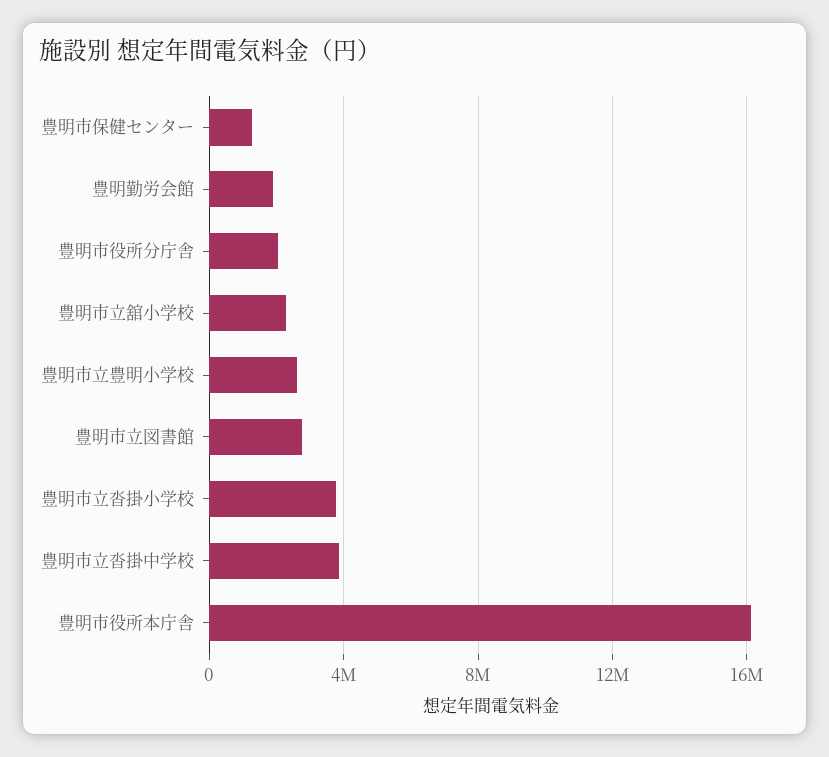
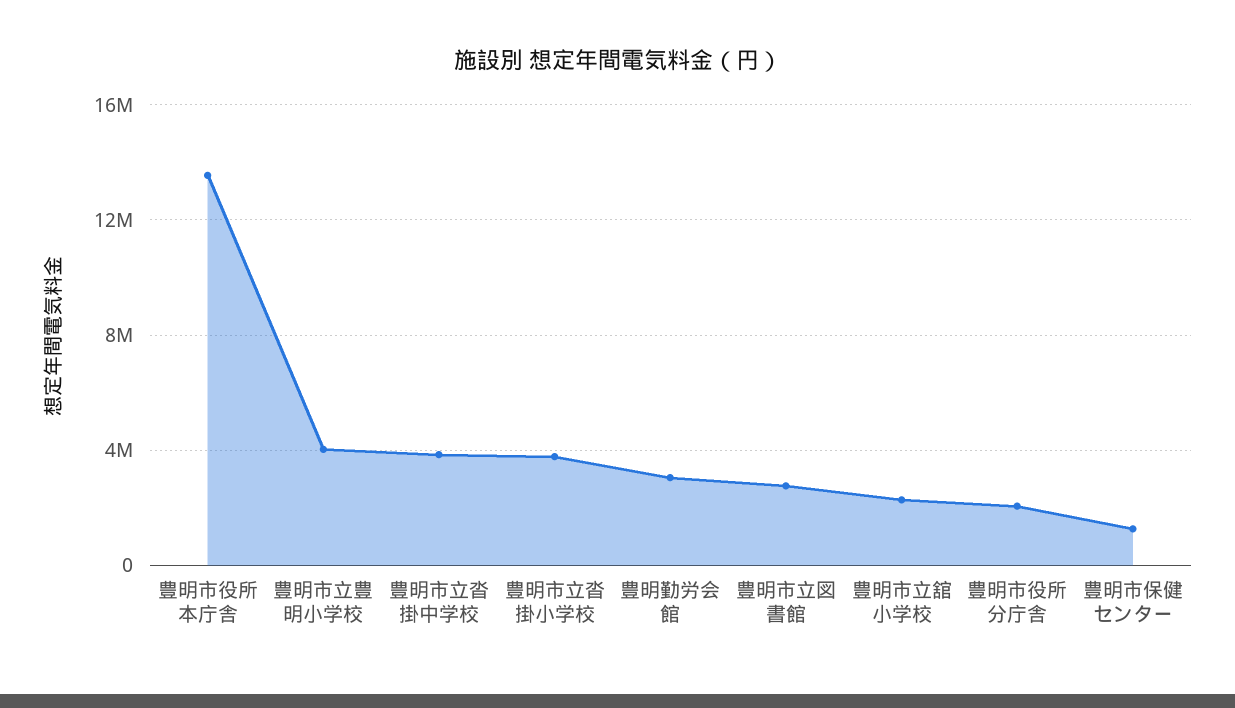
  {
    "豊明市保健センター": 1500000,
-   "豊明勤労会館": 2000000,
+   "豊明勤労会館": 3000000,
    "豊明市役所分庁舎": 2000000,
    "豊明市立舘小学校": 2500000,
-   "豊明市立豊明小学校": 2500000,
+   "豊明市立豊明小学校": 4000000,
    "豊明市立図書館": 3000000,
    "豊明市立沓掛小学校": 4000000,
    "豊明市立沓掛中学校": 4000000,
-   "豊明市役所本庁舎": 16000000
+   "豊明市役所本庁舎": 13500000
  }

